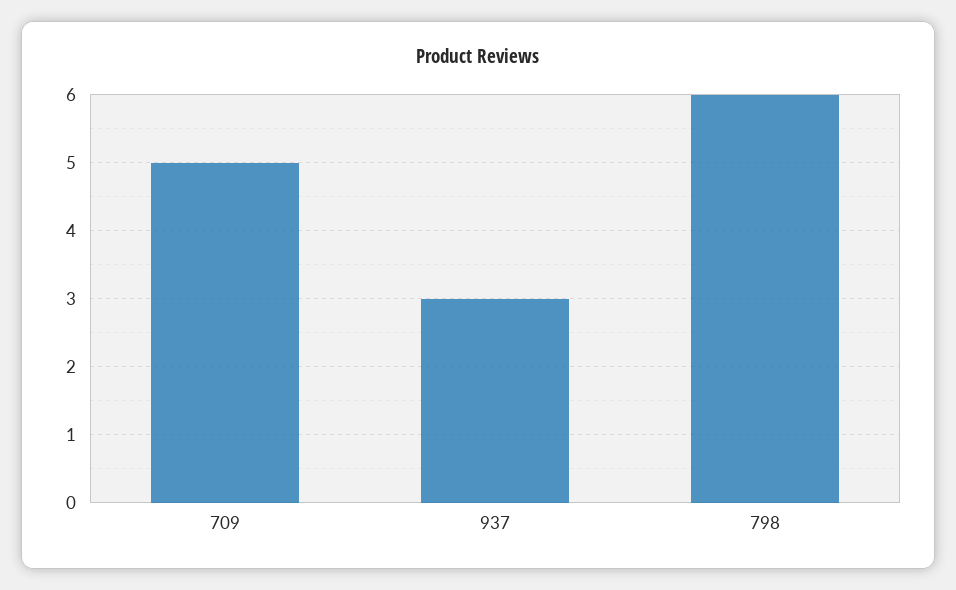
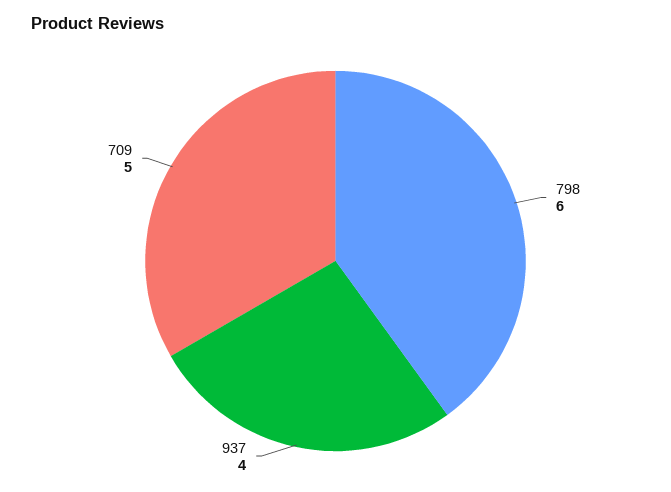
  {
    "709": 5,
-   "937": 3,
+   "937": 4,
    "798": 6
  }

